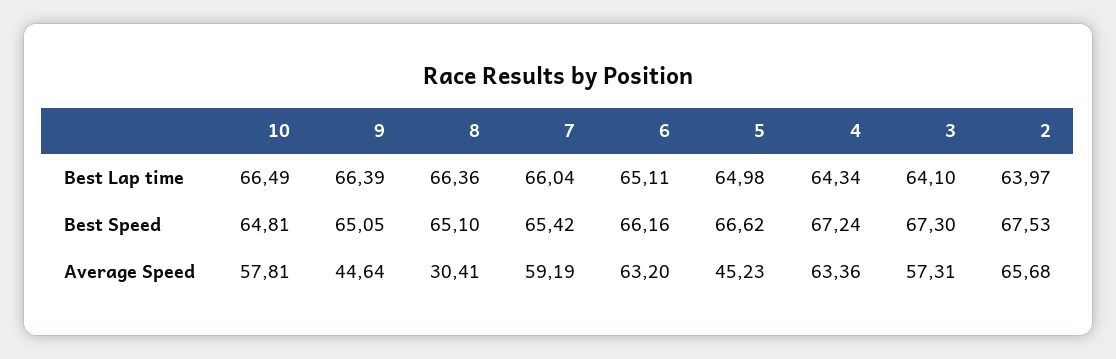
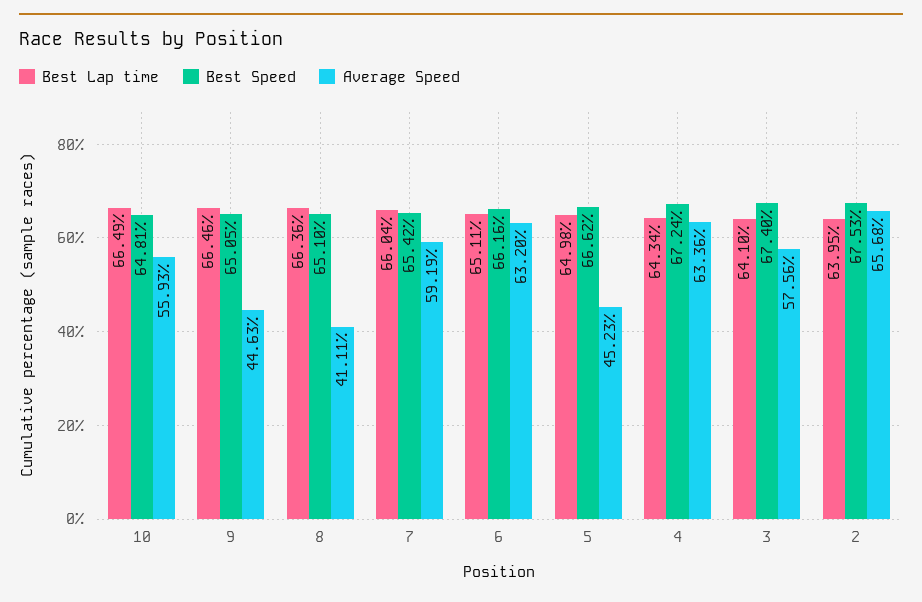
  {
    "Best Lap time": {
      "10": 66.49,
-     "9": 66.39,
+     "9": 66.46,
      "8": 66.36,
      "7": 66.04,
      "6": 65.11,
      "5": 64.98,
      "4": 64.34,
      "3": 64.1,
-     "2": 63.97
+     "2": 63.95
    },
    "Best Speed": {
      "10": 64.81,
      "9": 65.05,
      "8": 65.1,
      "7": 65.42,
      "6": 66.16,
      "5": 66.62,
      "4": 67.24,
-     "3": 67.3,
+     "3": 67.4,
      "2": 67.53
    },
    "Average Speed": {
-     "10": 57.81,
+     "10": 55.93,
-     "9": 44.64,
+     "9": 44.63,
-     "8": 30.41,
+     "8": 41.11,
      "7": 59.19,
      "6": 63.2,
      "5": 45.23,
      "4": 63.36,
-     "3": 57.31,
+     "3": 57.56,
      "2": 65.68
    }
  }

